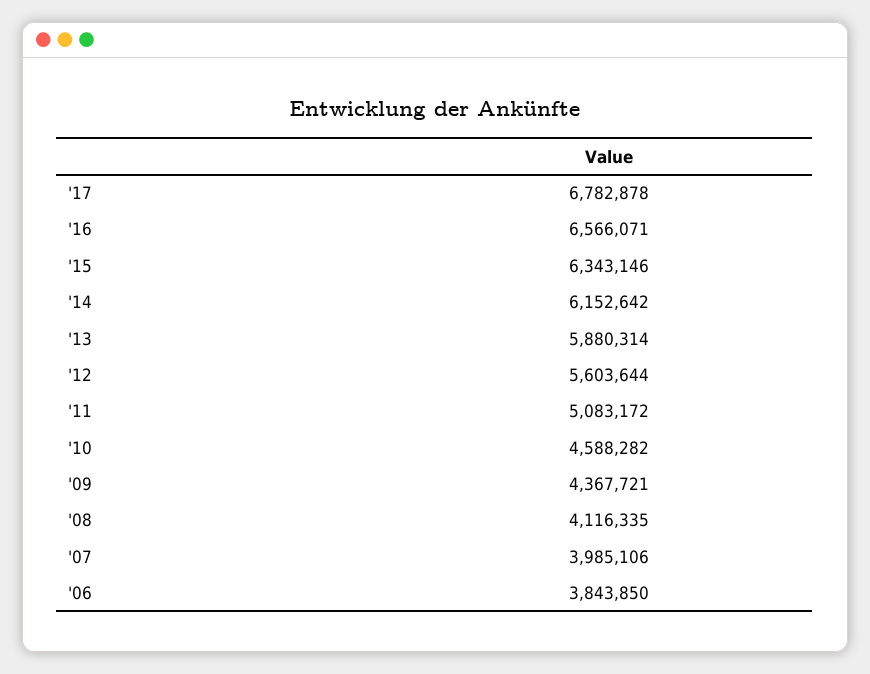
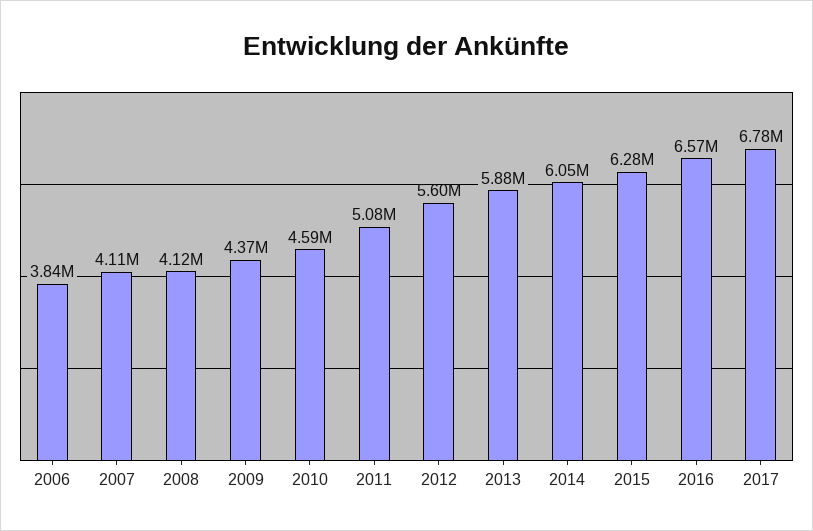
  {
    "'17": 6782878,
    "'16": 6566071,
-   "'15": 6343146,
+   "'15": 6280000,
-   "'14": 6152642,
+   "'14": 6050000,
    "'13": 5880314,
    "'12": 5603644,
    "'11": 5083172,
    "'10": 4588282,
    "'09": 4367721,
    "'08": 4116335,
-   "'07": 3985106,
+   "'07": 4110000,
    "'06": 3843850
  }

